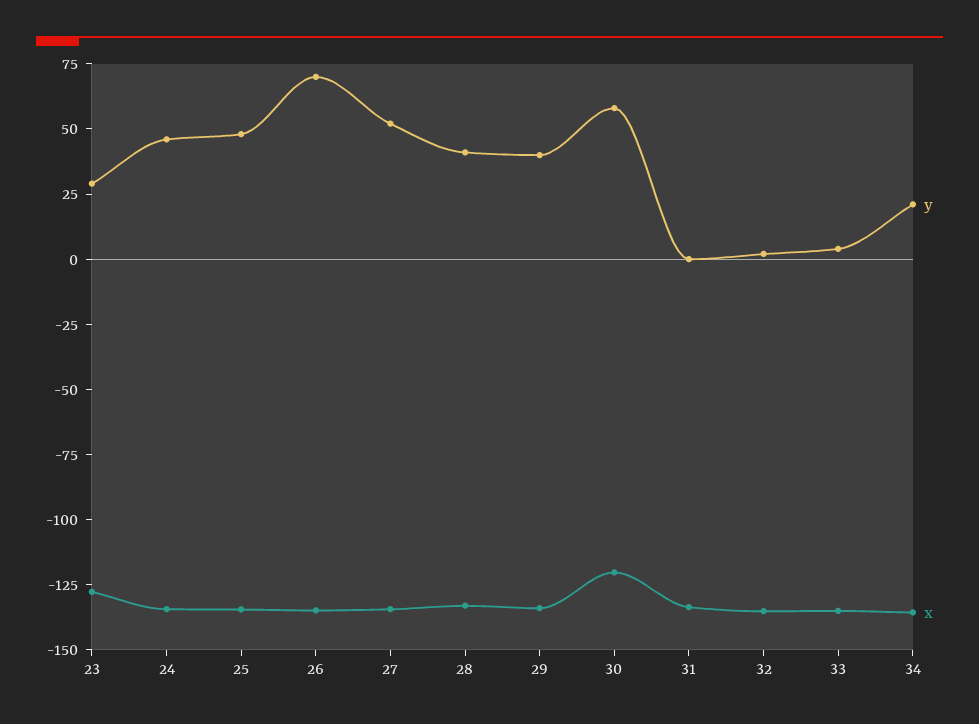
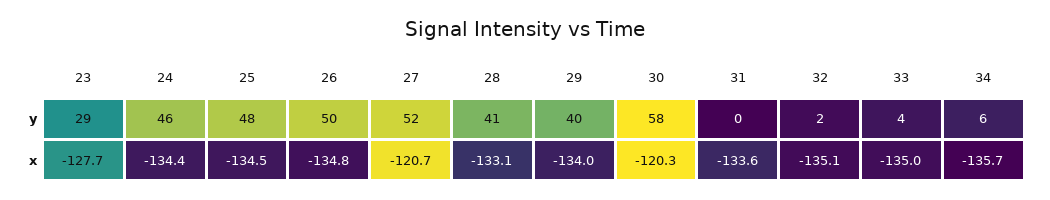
  {
    "y": {
      "23": 29,
      "24": 46,
      "25": 48,
-     "26": 70,
+     "26": 50,
      "27": 52,
      "28": 41,
      "29": 40,
      "30": 58,
      "31": 0,
      "32": 2,
      "33": 4,
-     "34": 20
+     "34": 6
    },
    "x": {
      "23": -127.7,
      "24": -134.4,
      "25": -134.5,
      "26": -134.8,
-     "27": -135,
+     "27": -120.7,
      "28": -133.1,
      "29": -134,
      "30": -120.3,
      "31": -133.6,
      "32": -135.1,
      "33": -135,
      "34": -135.7
    }
  }

